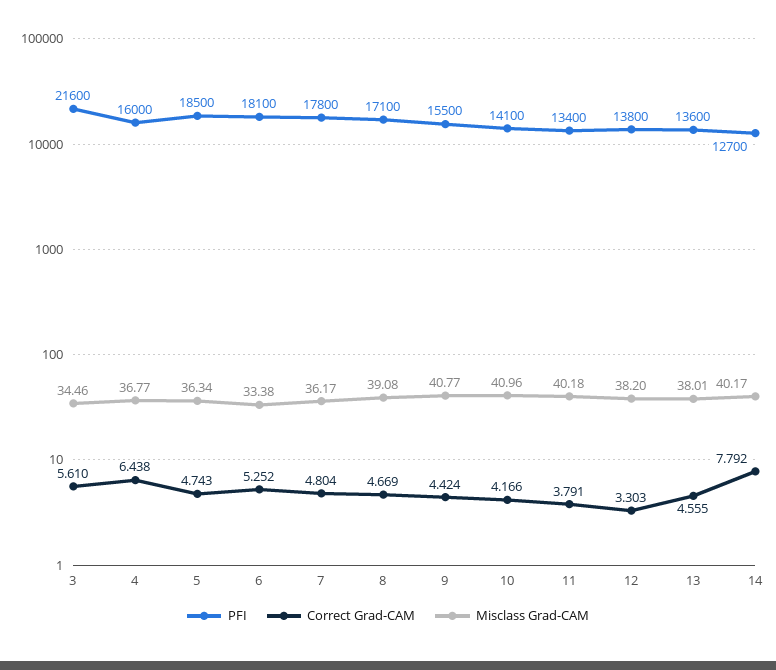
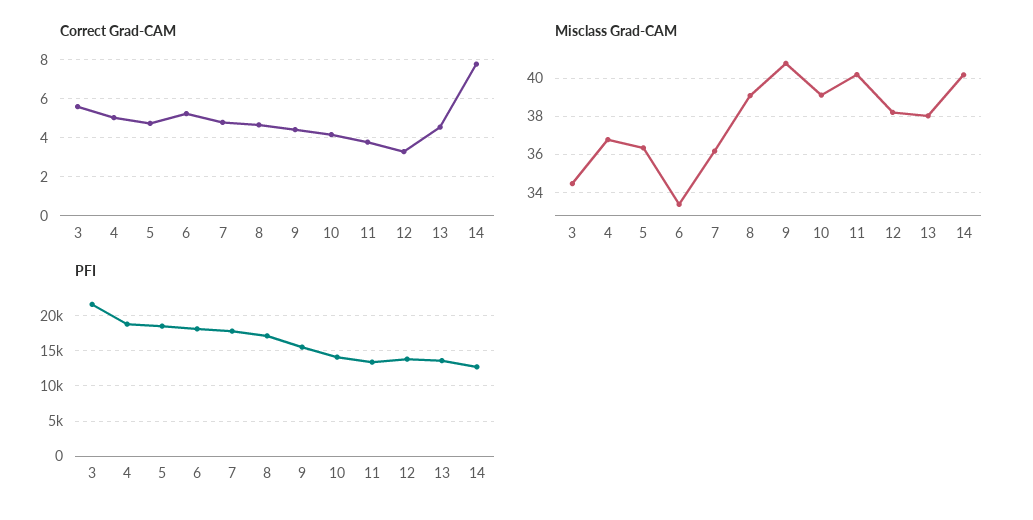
  {
    "PFI": {
      "3": 21600,
-     "4": 16000,
+     "4": 19000,
      "5": 18500,
      "6": 18100,
      "7": 17800,
      "8": 17100,
      "9": 15500,
      "10": 14100,
      "11": 13400,
      "12": 13800,
      "13": 13600,
      "14": 12700
    },
    "Correct Grad-CAM": {
      "3": 5.61,
-     "4": 6.438,
+     "4": 5,
      "5": 4.743,
      "6": 5.252,
      "7": 4.804,
      "8": 4.669,
      "9": 4.424,
      "10": 4.166,
      "11": 3.791,
      "12": 3.303,
      "13": 4.555,
      "14": 7.792
    },
    "Misclass Grad-CAM": {
      "3": 34.46,
      "4": 36.77,
      "5": 36.34,
      "6": 33.38,
      "7": 36.17,
      "8": 39.08,
      "9": 40.77,
-     "10": 40.96,
+     "10": 39,
      "11": 40.18,
      "12": 38.2,
      "13": 38.01,
      "14": 40.17
    }
  }

